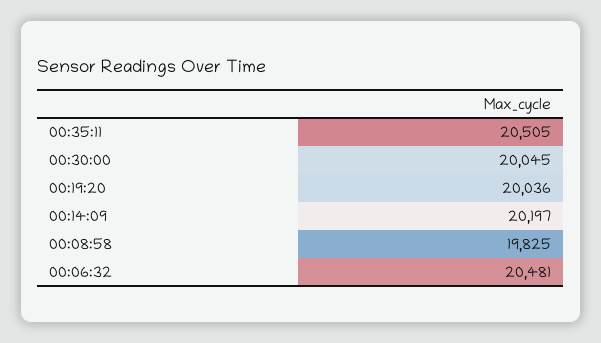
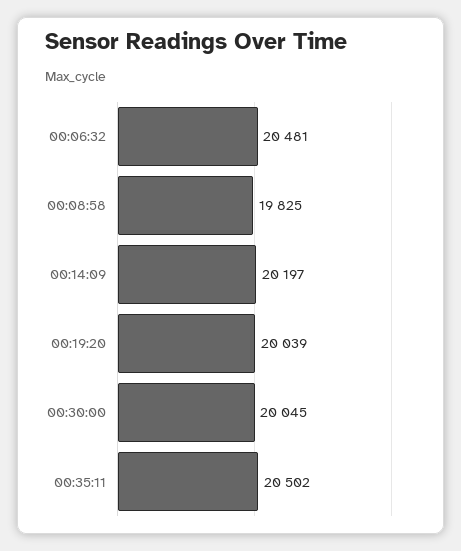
  {
-   "00:35:11": 20505,
+   "00:35:11": 20502,
    "00:30:00": 20045,
-   "00:19:20": 20036,
+   "00:19:20": 20039,
    "00:14:09": 20197,
    "00:08:58": 19825,
    "00:06:32": 20481
  }

